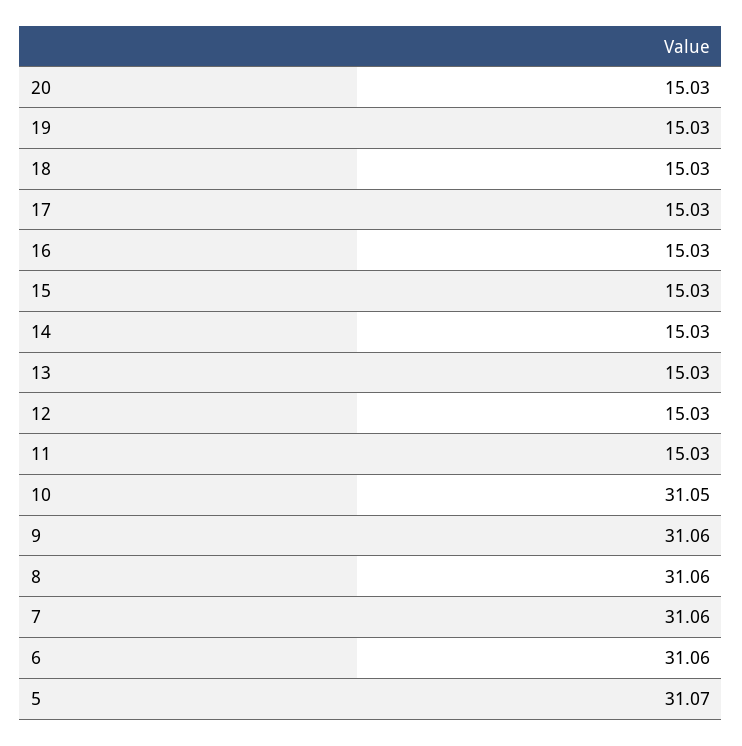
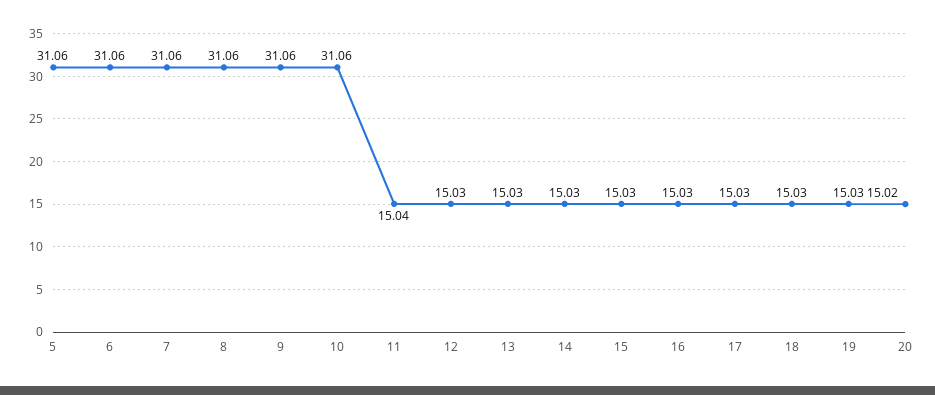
  {
-   "20": 15.03,
+   "20": 15.02,
    "19": 15.03,
    "18": 15.03,
    "17": 15.03,
    "16": 15.03,
    "15": 15.03,
    "14": 15.03,
    "13": 15.03,
    "12": 15.03,
-   "11": 15.03,
+   "11": 15.04,
-   "10": 31.05,
+   "10": 31.06,
    "9": 31.06,
    "8": 31.06,
    "7": 31.06,
    "6": 31.06,
-   "5": 31.07
+   "5": 31.06
  }

